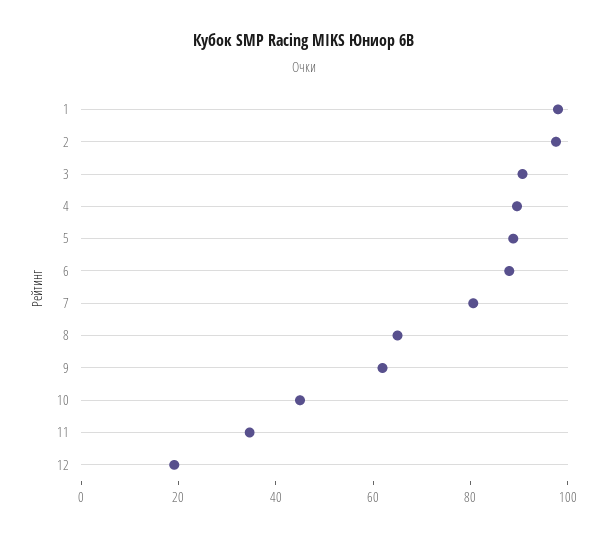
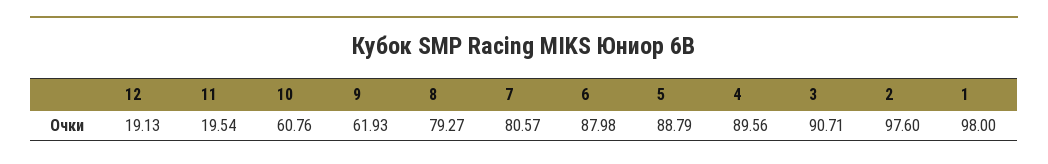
  {
    "1": 98,
    "2": 97.6,
    "3": 90.71,
    "4": 89.56,
    "5": 88.79,
    "6": 87.98,
    "7": 80.57,
-   "8": 65,
+   "8": 79.27,
    "9": 61.93,
-   "10": 45,
+   "10": 60.76,
-   "11": 35,
+   "11": 19.54,
    "12": 19.13
  }

